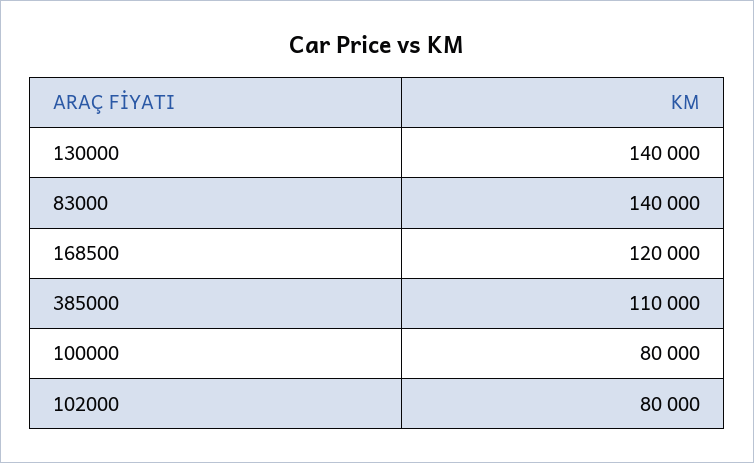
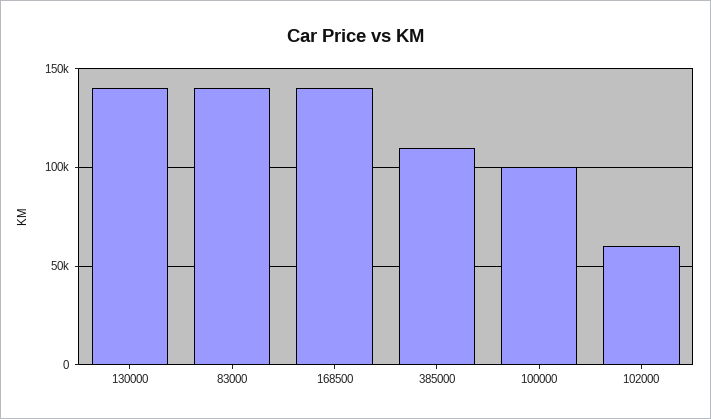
  {
    "130000": 140000,
    "83000": 140000,
-   "168500": 120000,
+   "168500": 140000,
    "385000": 110000,
-   "100000": 80000,
+   "100000": 100000,
-   "102000": 80000
+   "102000": 60000
  }

